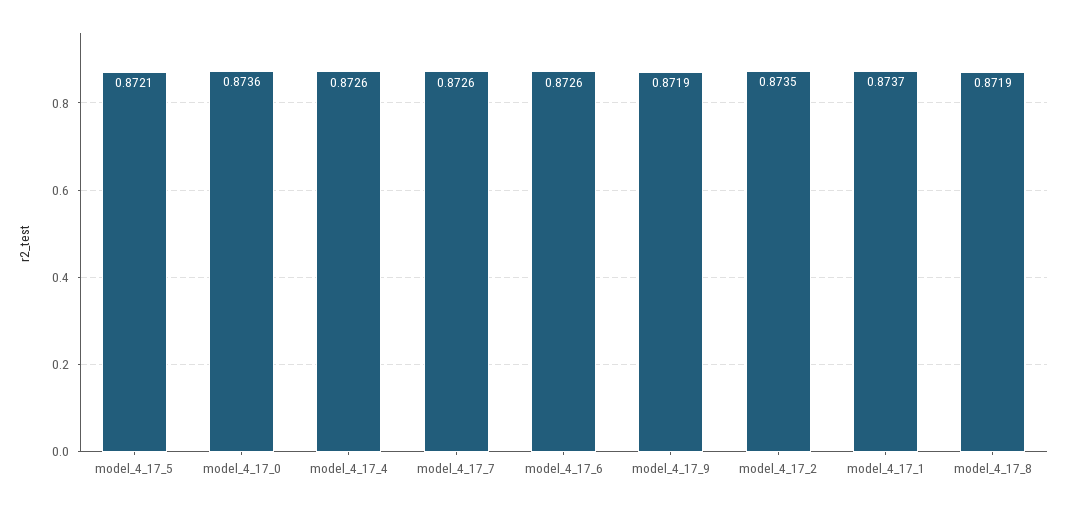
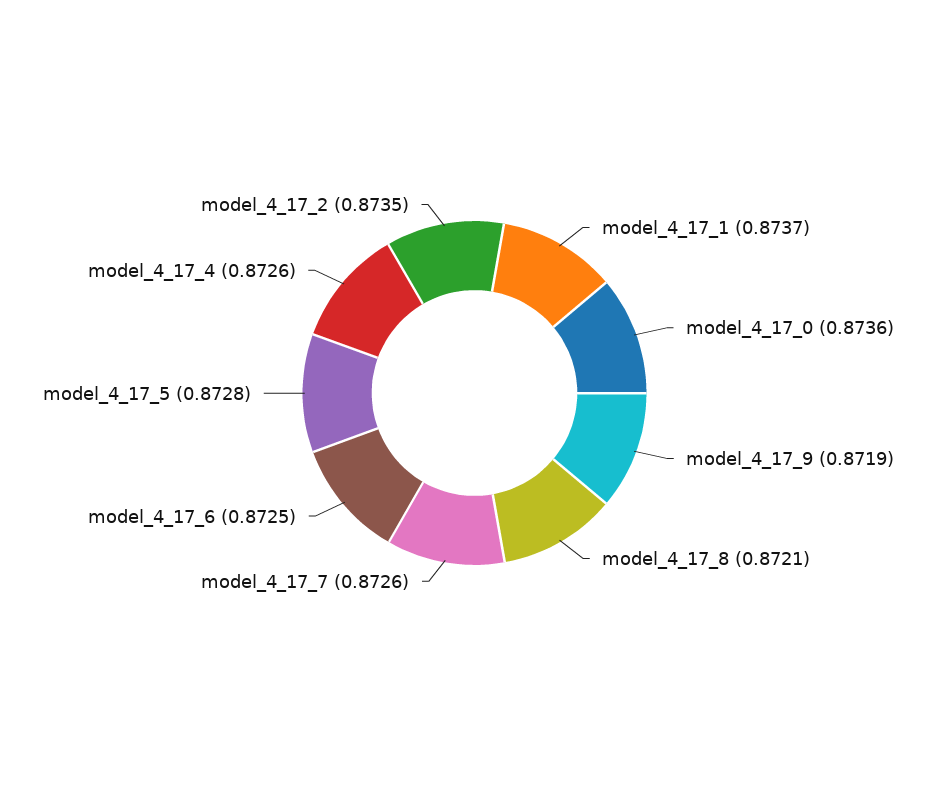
  {
-   "model_4_17_5": 0.8721,
+   "model_4_17_5": 0.8728,
    "model_4_17_0": 0.8736,
    "model_4_17_4": 0.8726,
    "model_4_17_7": 0.8726,
-   "model_4_17_6": 0.8726,
+   "model_4_17_6": 0.8725,
    "model_4_17_9": 0.8719,
    "model_4_17_2": 0.8735,
    "model_4_17_1": 0.8737,
-   "model_4_17_8": 0.8719
+   "model_4_17_8": 0.8721
  }

